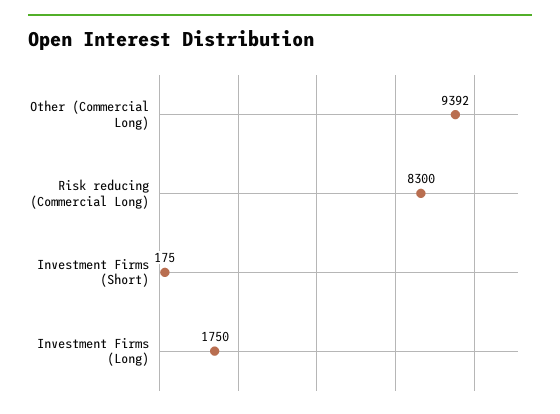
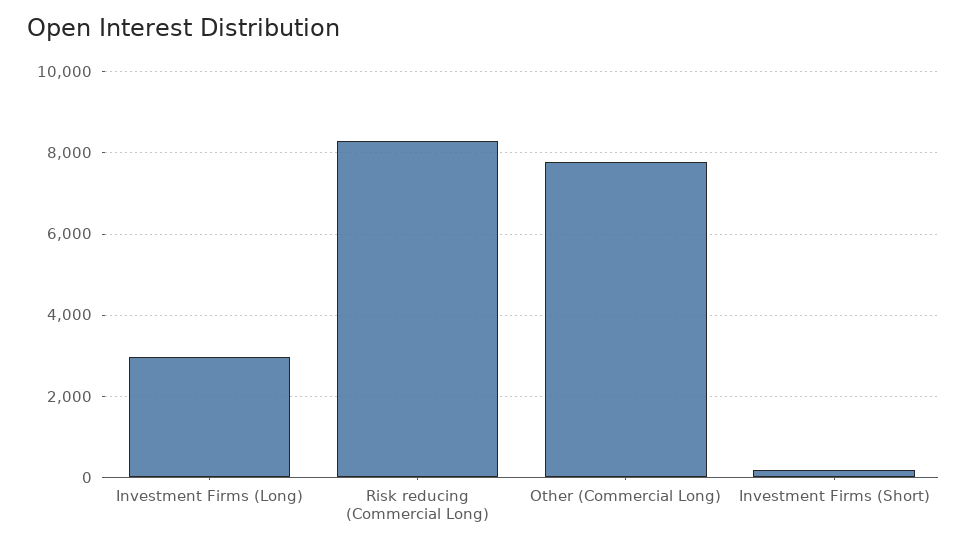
  {
-   "Other (Commercial Long)": 9392,
+   "Other (Commercial Long)": 7800,
    "Risk reducing (Commercial Long)": 8300,
    "Investment Firms (Short)": 175,
-   "Investment Firms (Long)": 1750
+   "Investment Firms (Long)": 3000
  }

